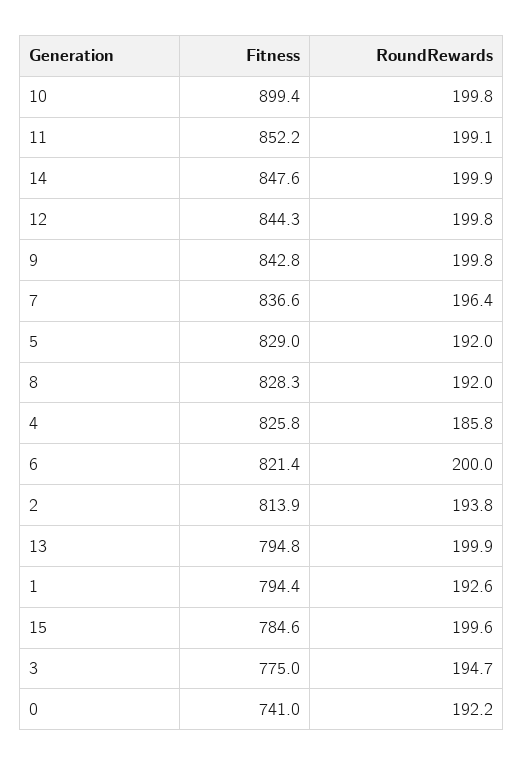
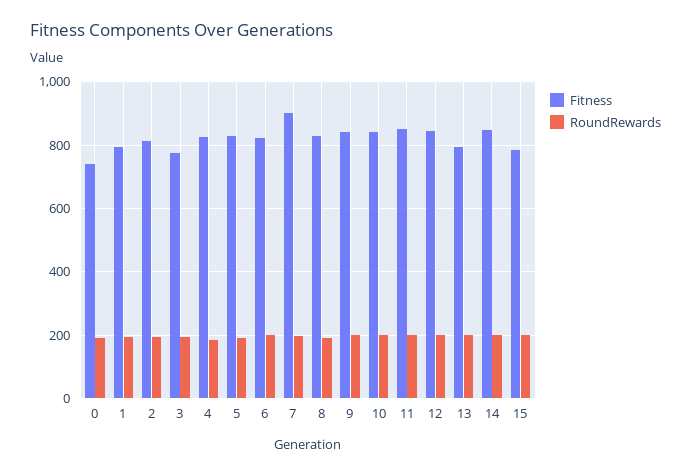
  {
    "Fitness": {
-     "10": 899.4,
+     "10": 840,
      "11": 852.2,
      "14": 847.6,
      "12": 844.3,
      "9": 842.8,
-     "7": 836.6,
+     "7": 900,
      "5": 829,
      "8": 828.3,
      "4": 825.8,
      "6": 821.4,
      "2": 813.9,
      "13": 794.8,
      "1": 794.4,
      "15": 784.6,
      "3": 775,
      "0": 741
    },
    "RoundRewards": {
      "10": 199.8,
      "11": 199.1,
      "14": 199.9,
      "12": 199.8,
      "9": 199.8,
      "7": 196.4,
      "5": 192,
      "8": 192,
      "4": 185.8,
      "6": 200,
      "2": 193.8,
      "13": 199.9,
      "1": 192.6,
      "15": 199.6,
      "3": 194.7,
      "0": 192.2
    }
  }

